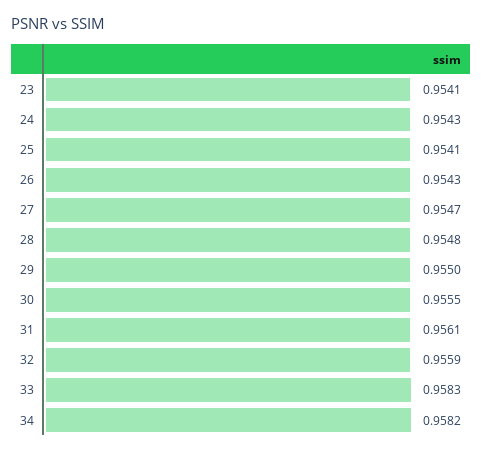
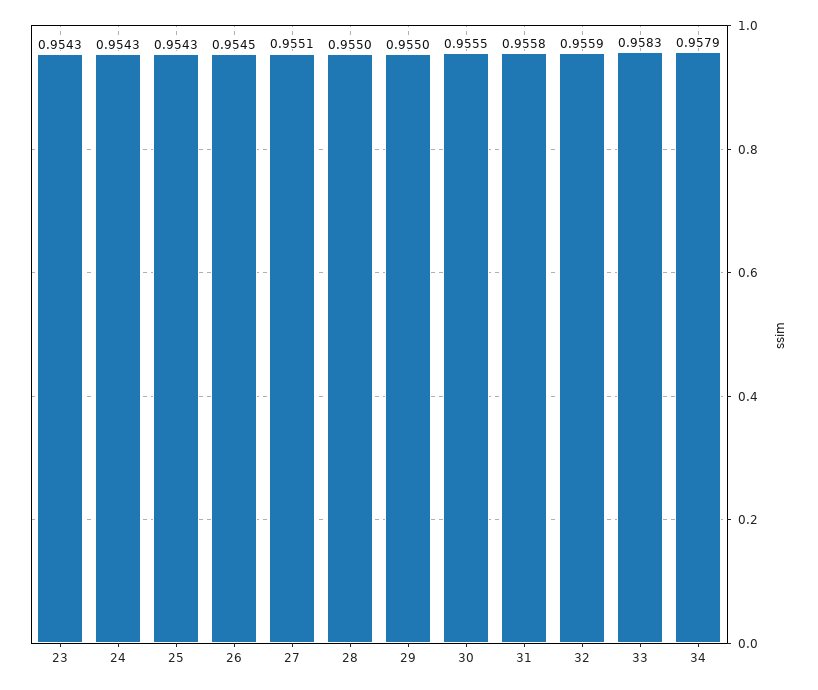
  {
-   "23": 0.9541,
+   "23": 0.9543,
    "24": 0.9543,
-   "25": 0.9541,
+   "25": 0.9543,
-   "26": 0.9543,
+   "26": 0.9545,
-   "27": 0.9547,
+   "27": 0.9551,
-   "28": 0.9548,
+   "28": 0.955,
    "29": 0.955,
    "30": 0.9555,
-   "31": 0.9561,
+   "31": 0.9558,
    "32": 0.9559,
    "33": 0.9583,
-   "34": 0.9582
+   "34": 0.9579
  }

